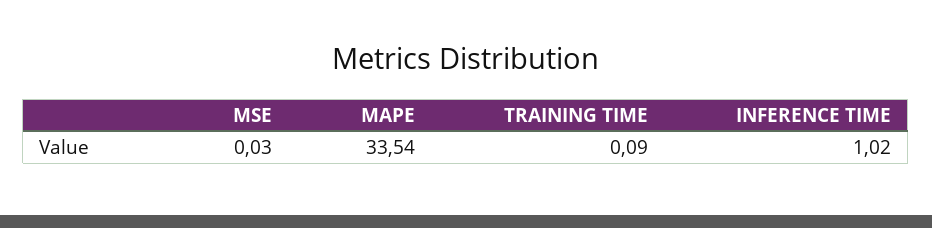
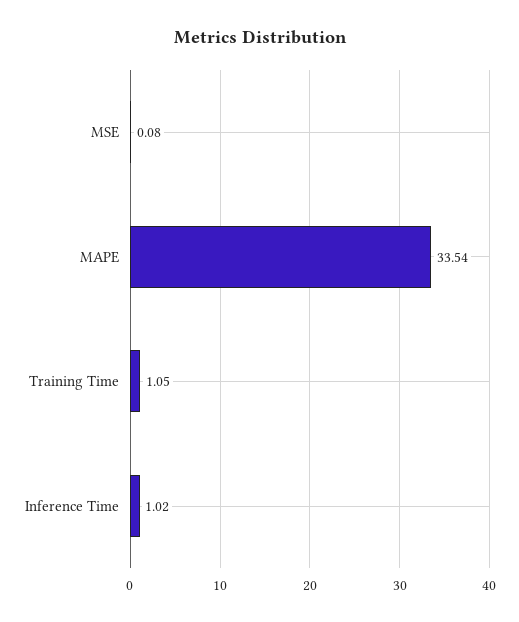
  {
-   "MSE": 0.03,
+   "MSE": 0.08,
    "MAPE": 33.54,
-   "TRAINING TIME": 0.09,
+   "TRAINING TIME": 1.05,
    "INFERENCE TIME": 1.02
  }

